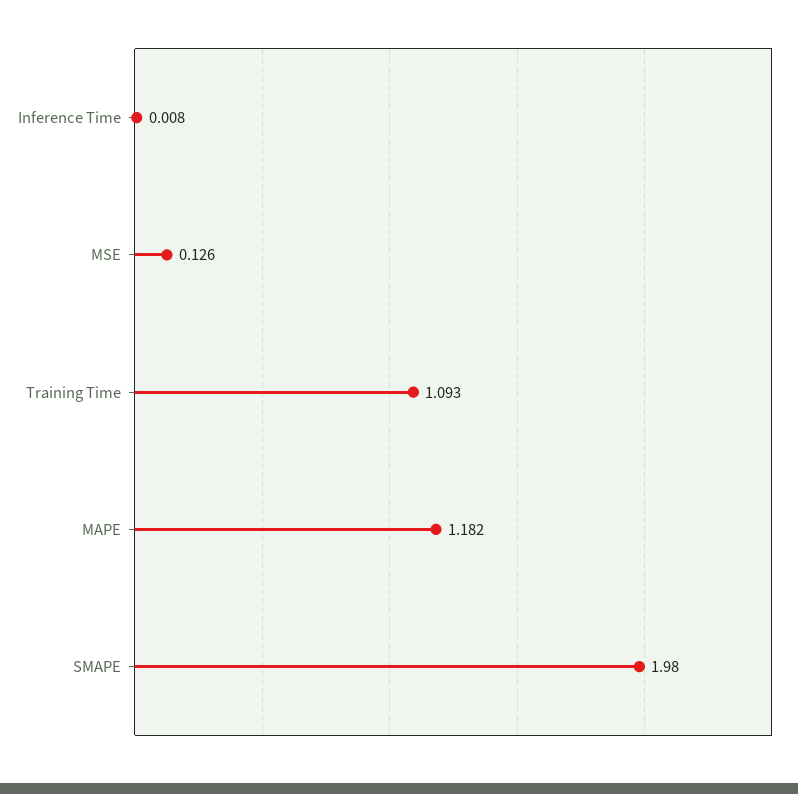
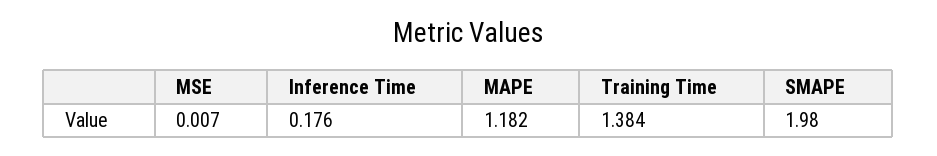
  {
-   "Inference Time": 0.008,
+   "Inference Time": 0.176,
-   "MSE": 0.126,
+   "MSE": 0.007,
-   "Training Time": 1.093,
+   "Training Time": 1.384,
    "MAPE": 1.182,
    "SMAPE": 1.98
  }

